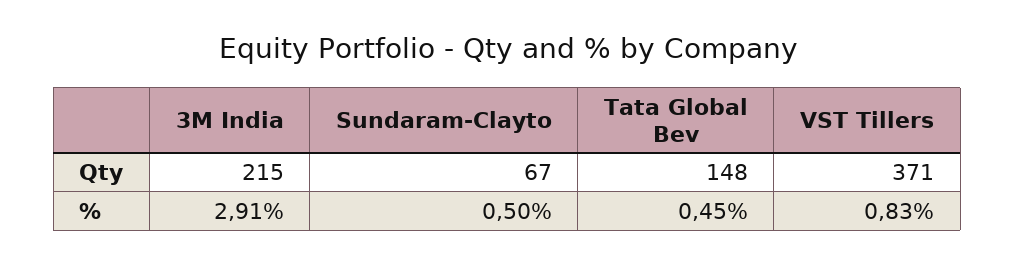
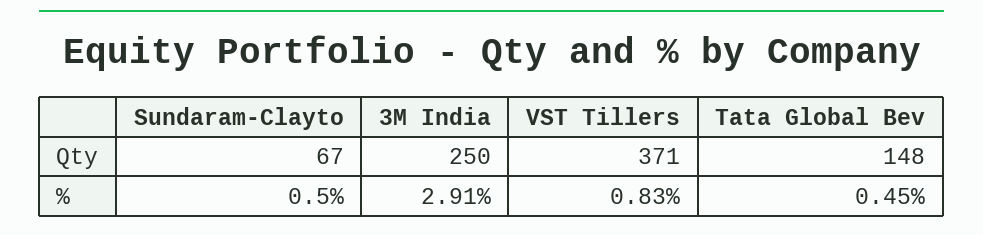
  {
    "3M India": {
-     "Qty": 215,
+     "Qty": 250,
      "%": 2.91
    },
    "Sundaram-Clayto": {
      "Qty": 67,
      "%": 0.5
    },
    "Tata Global Bev": {
      "Qty": 148,
      "%": 0.45
    },
    "VST Tillers": {
      "Qty": 371,
      "%": 0.83
    }
  }

